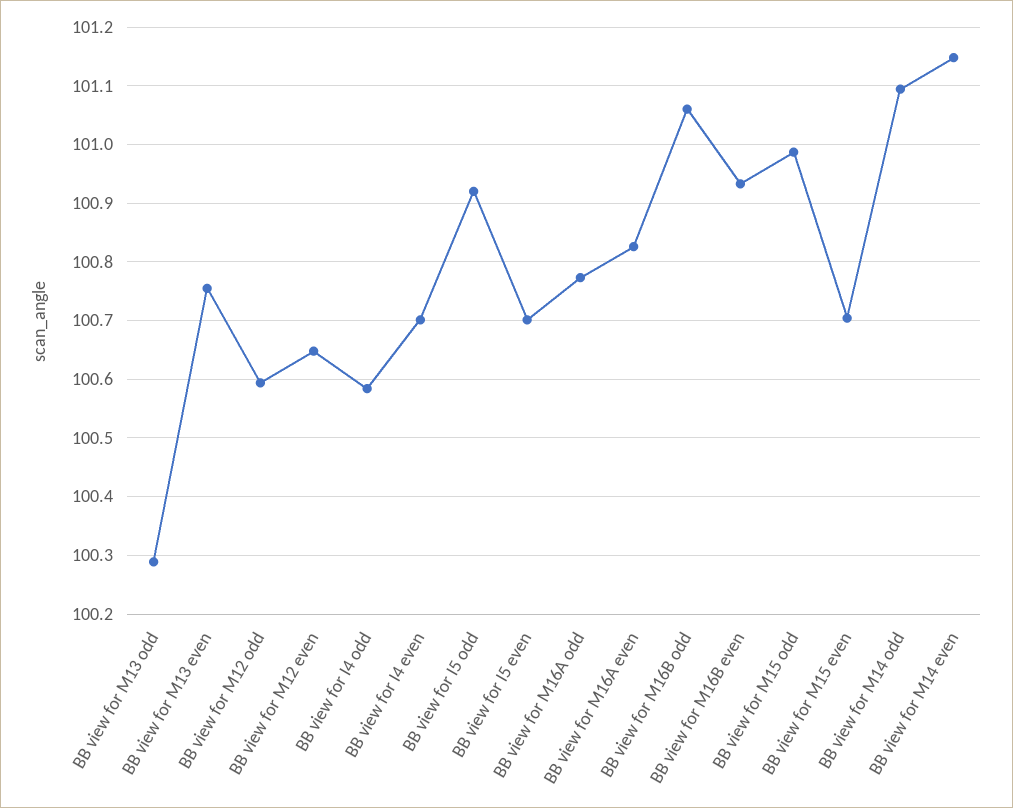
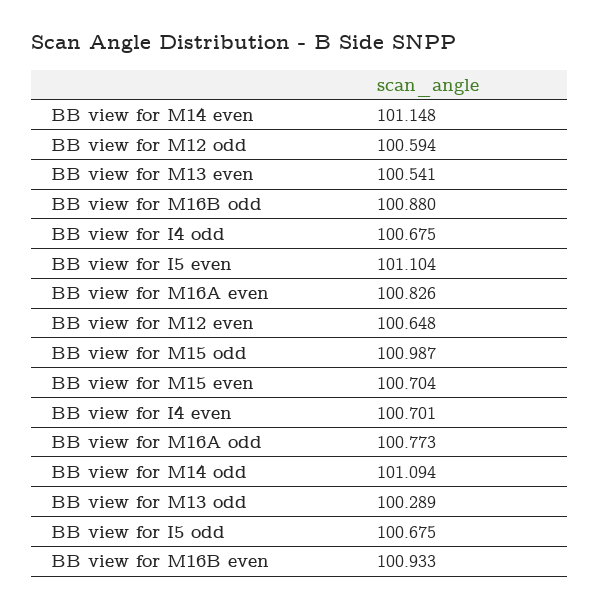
  {
    "BB view for M13 odd": 100.289,
-   "BB view for M13 even": 100.76,
+   "BB view for M13 even": 100.541,
    "BB view for M12 odd": 100.594,
    "BB view for M12 even": 100.648,
-   "BB view for I4 odd": 100.58,
+   "BB view for I4 odd": 100.675,
    "BB view for I4 even": 100.701,
-   "BB view for I5 odd": 100.92,
+   "BB view for I5 odd": 100.675,
-   "BB view for I5 even": 100.7,
+   "BB view for I5 even": 101.104,
    "BB view for M16A odd": 100.773,
    "BB view for M16A even": 100.826,
-   "BB view for M16B odd": 101.06,
+   "BB view for M16B odd": 100.88,
    "BB view for M16B even": 100.933,
    "BB view for M15 odd": 100.987,
    "BB view for M15 even": 100.704,
    "BB view for M14 odd": 101.094,
    "BB view for M14 even": 101.148
  }

